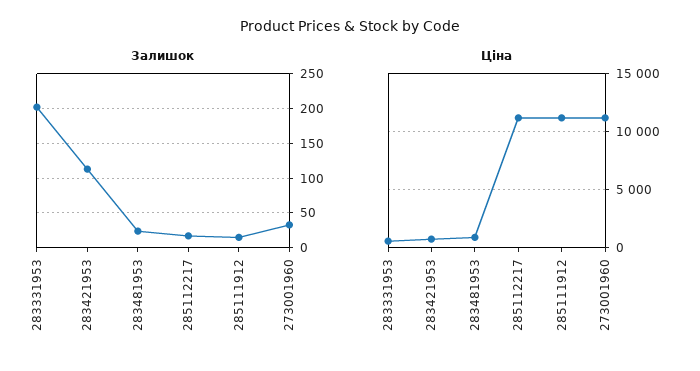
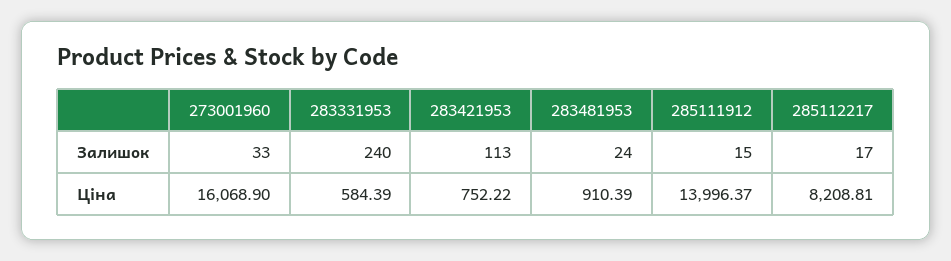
  {
    "Залишок": {
-     "283331953": 200,
+     "283331953": 240,
      "283421953": 113,
      "283481953": 24,
      "285112217": 17,
      "285111912": 15,
      "273001960": 33
    },
    "Ціна": {
      "283331953": 584.39,
      "283421953": 752.22,
      "283481953": 910.39,
-     "285112217": 11000,
+     "285112217": 8208.81,
-     "285111912": 11000,
+     "285111912": 13996.37,
-     "273001960": 11000
+     "273001960": 16068.9
    }
  }

